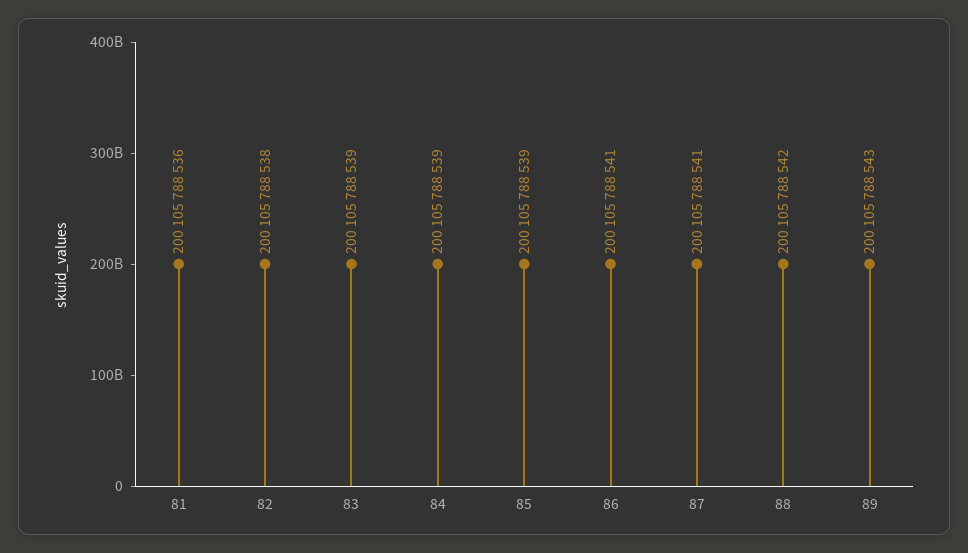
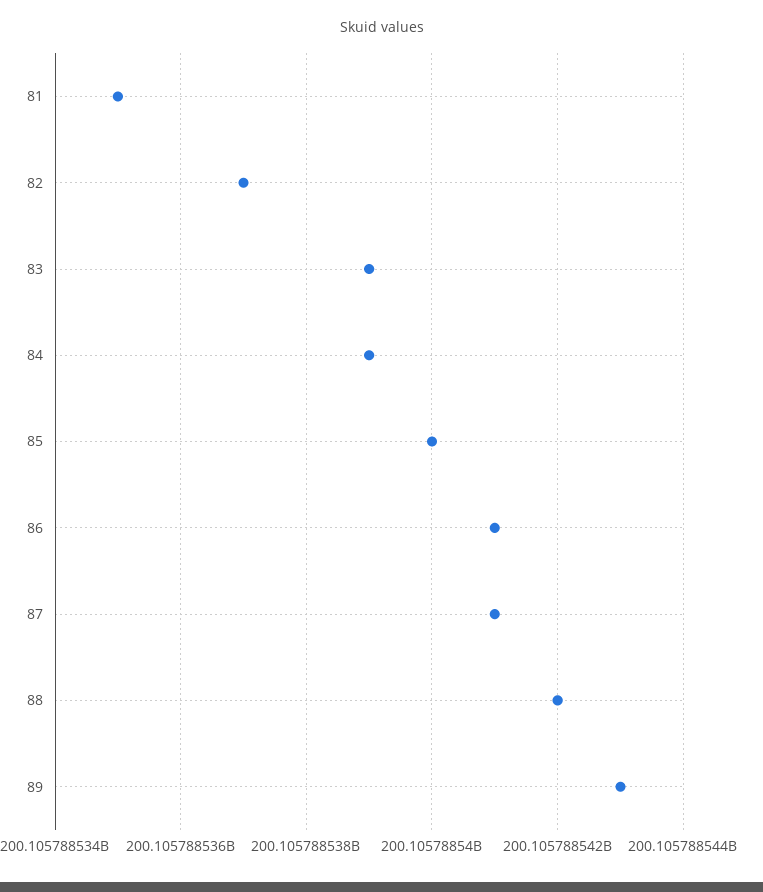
  {
-   "81": 200105788536,
+   "81": 200105788535,
-   "82": 200105788538,
+   "82": 200105788537,
    "83": 200105788539,
    "84": 200105788539,
-   "85": 200105788539,
+   "85": 200105788540,
    "86": 200105788541,
    "87": 200105788541,
    "88": 200105788542,
    "89": 200105788543
  }

